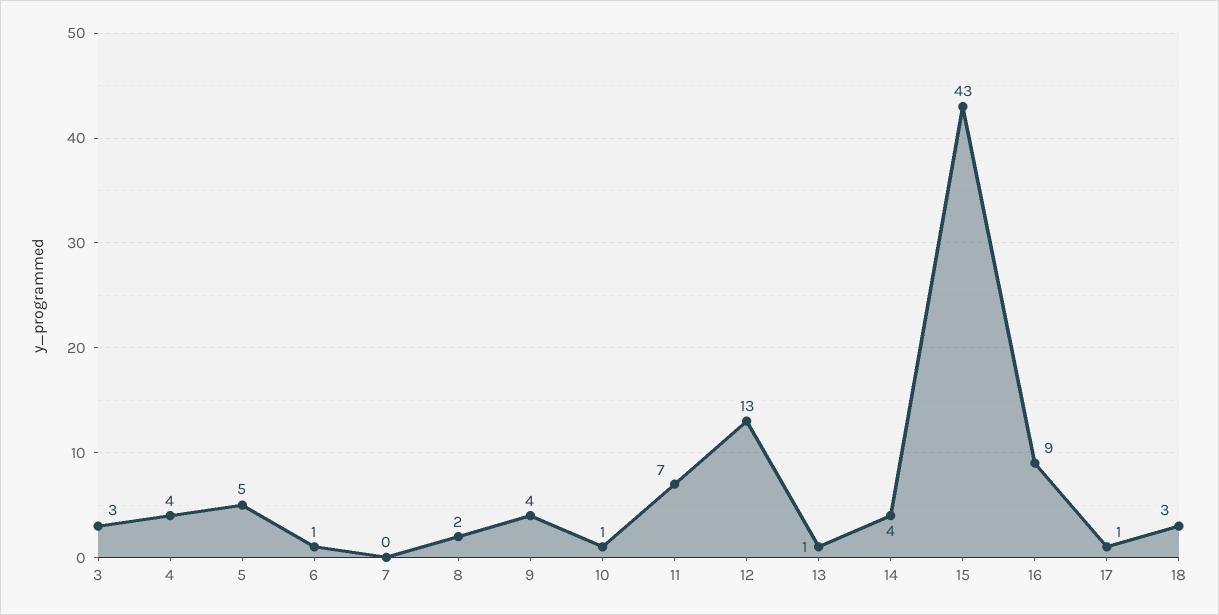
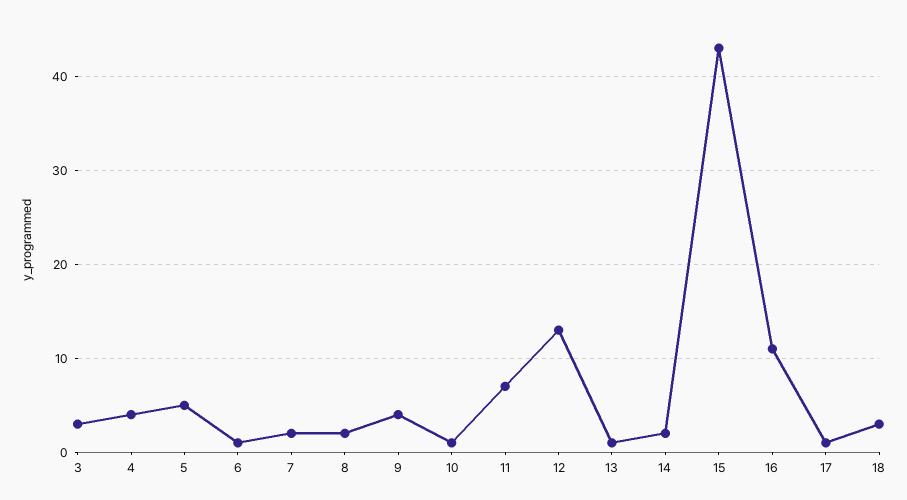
  {
    "3": 3,
    "4": 4,
    "5": 5,
    "6": 1,
-   "7": 0,
+   "7": 2,
    "8": 2,
    "9": 4,
    "10": 1,
    "11": 7,
    "12": 13,
    "13": 1,
-   "14": 4,
+   "14": 2,
    "15": 43,
-   "16": 9,
+   "16": 11,
    "17": 1,
    "18": 3
  }

